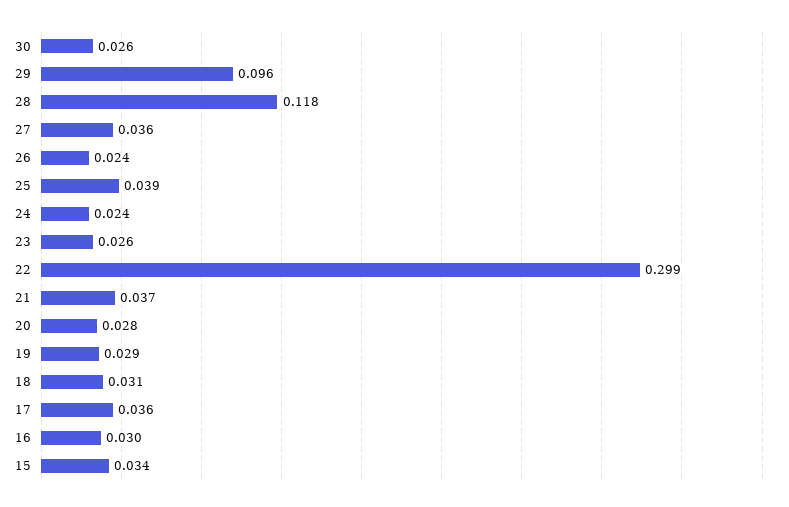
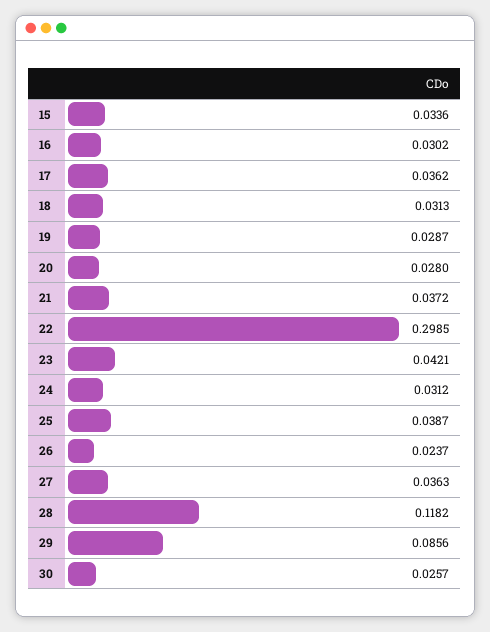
  {
    "30": 0.0257,
-   "29": 0.096,
+   "29": 0.0856,
    "28": 0.1182,
    "27": 0.0363,
    "26": 0.0237,
    "25": 0.0387,
-   "24": 0.024,
+   "24": 0.0312,
-   "23": 0.026,
+   "23": 0.0421,
    "22": 0.2985,
    "21": 0.0372,
    "20": 0.028,
    "19": 0.0287,
    "18": 0.0313,
    "17": 0.0362,
    "16": 0.0302,
    "15": 0.0336
  }

